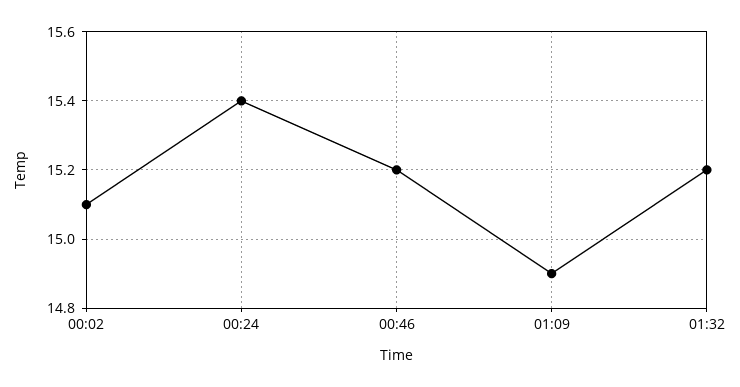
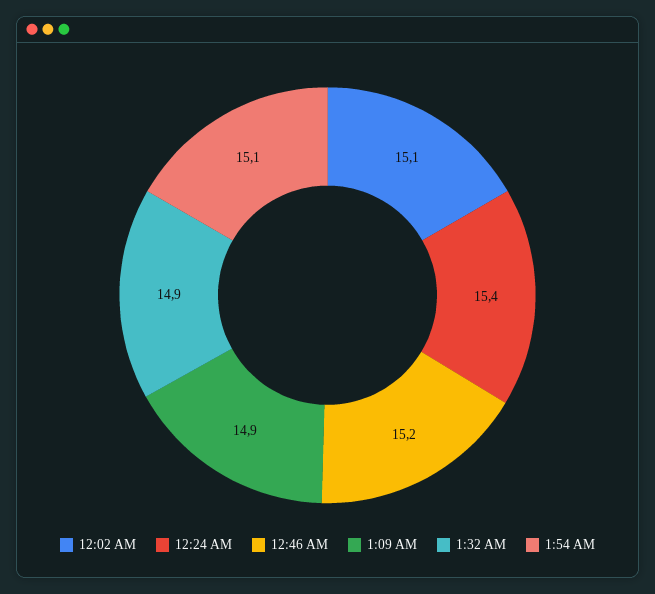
  {
    "00:02": 15.1,
    "00:24": 15.4,
    "00:46": 15.2,
    "01:09": 14.9,
-   "01:32": 15.2
+   "01:32": 14.9,
+   "1:54 AM": 15.1
  }

